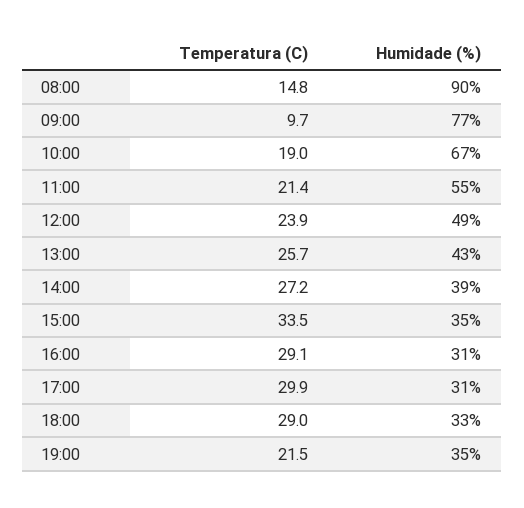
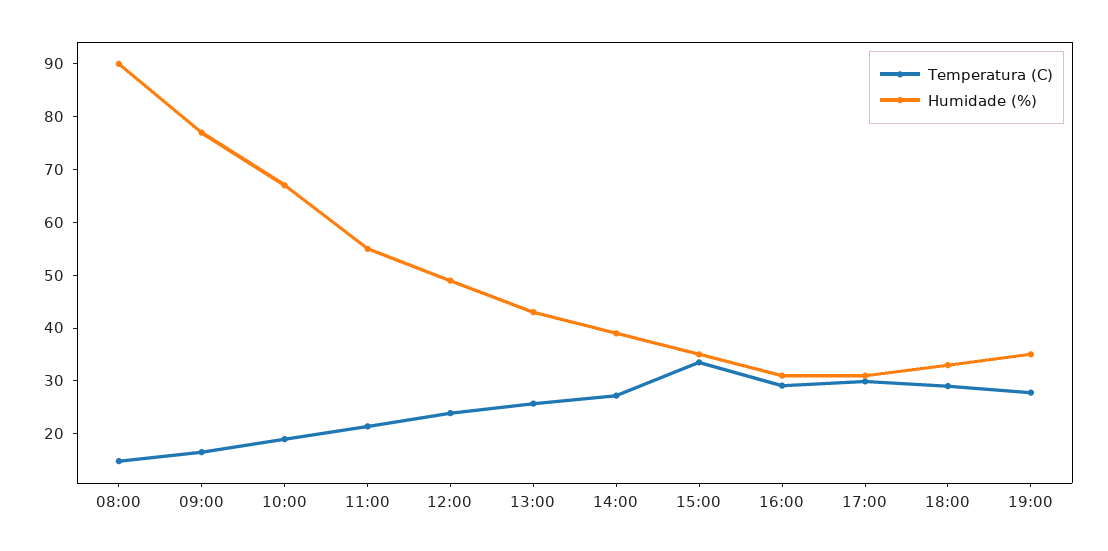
  {
    "Temperatura (C)": {
      "08:00": 14.8,
-     "09:00": 9.7,
+     "09:00": 16,
      "10:00": 19,
      "11:00": 21.4,
      "12:00": 23.9,
      "13:00": 25.7,
      "14:00": 27.2,
      "15:00": 33.5,
      "16:00": 29.1,
      "17:00": 29.9,
      "18:00": 29,
-     "19:00": 21.5
+     "19:00": 28
    },
    "Humidade (%)": {
      "08:00": 90,
      "09:00": 77,
      "10:00": 67,
      "11:00": 55,
      "12:00": 49,
      "13:00": 43,
      "14:00": 39,
      "15:00": 35,
      "16:00": 31,
      "17:00": 31,
      "18:00": 33,
      "19:00": 35
    }
  }

